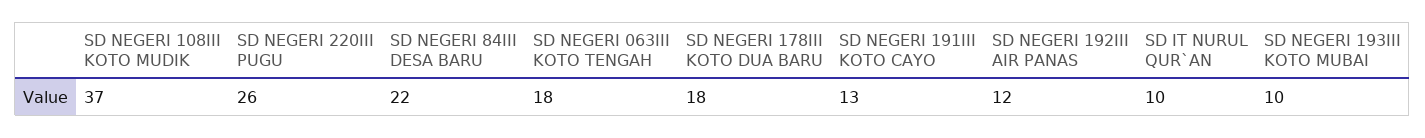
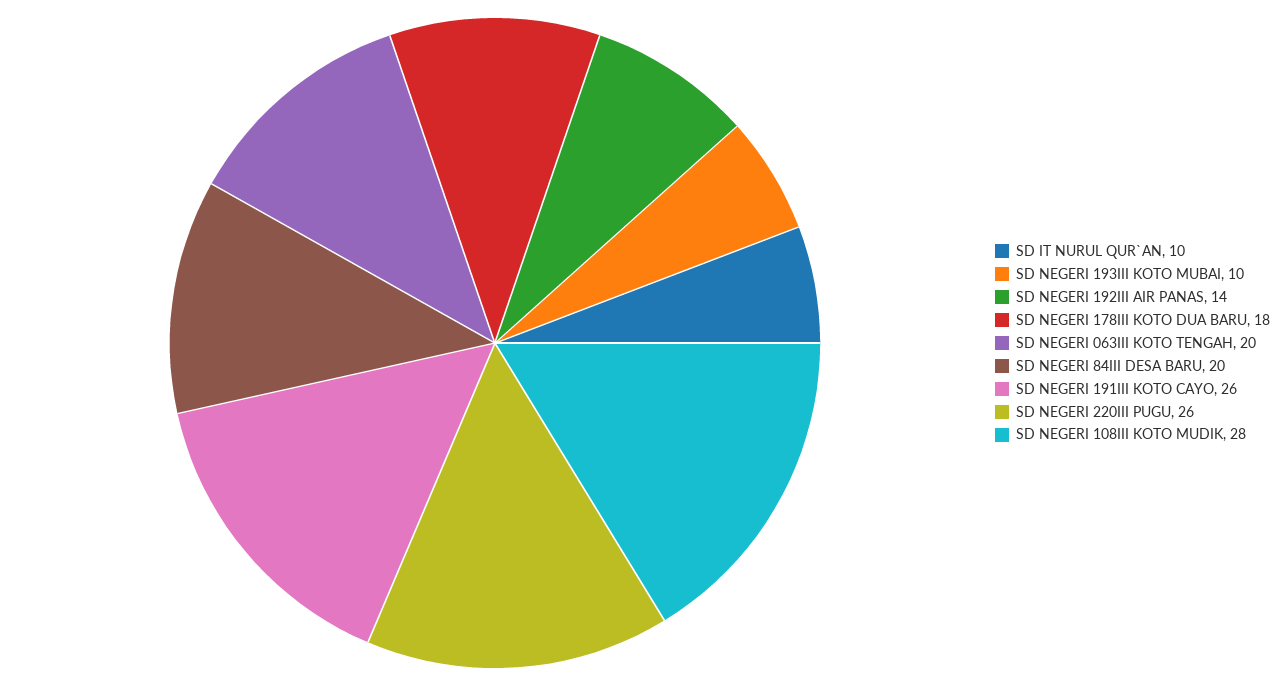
  {
-   "SD NEGERI 108III KOTO MUDIK": 37,
+   "SD NEGERI 108III KOTO MUDIK": 28,
    "SD NEGERI 220III PUGU": 26,
-   "SD NEGERI 84III DESA BARU": 22,
+   "SD NEGERI 84III DESA BARU": 20,
-   "SD NEGERI 063III KOTO TENGAH": 18,
+   "SD NEGERI 063III KOTO TENGAH": 20,
    "SD NEGERI 178III KOTO DUA BARU": 18,
-   "SD NEGERI 191III KOTO CAYO": 13,
+   "SD NEGERI 191III KOTO CAYO": 26,
-   "SD NEGERI 192III AIR PANAS": 12,
+   "SD NEGERI 192III AIR PANAS": 14,
    "SD IT NURUL QUR`AN": 10,
    "SD NEGERI 193III KOTO MUBAI": 10
  }

